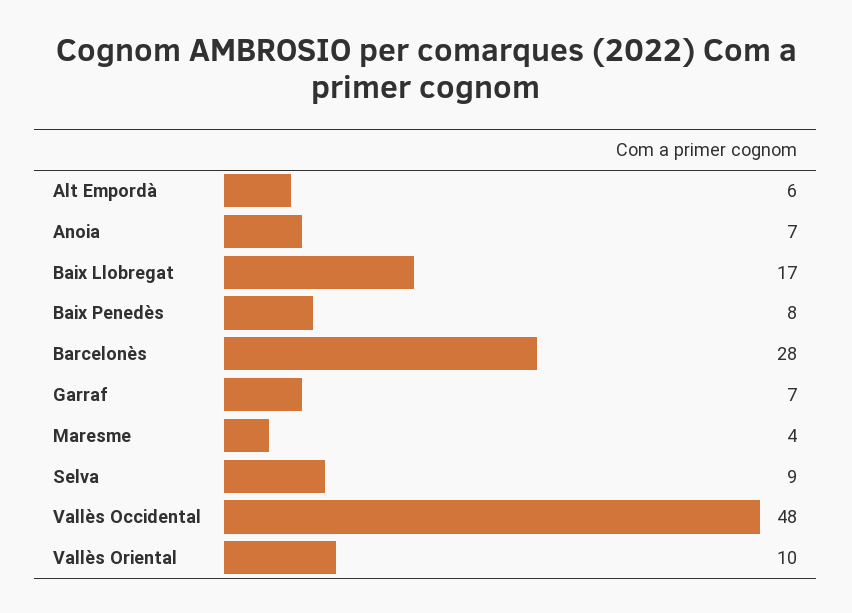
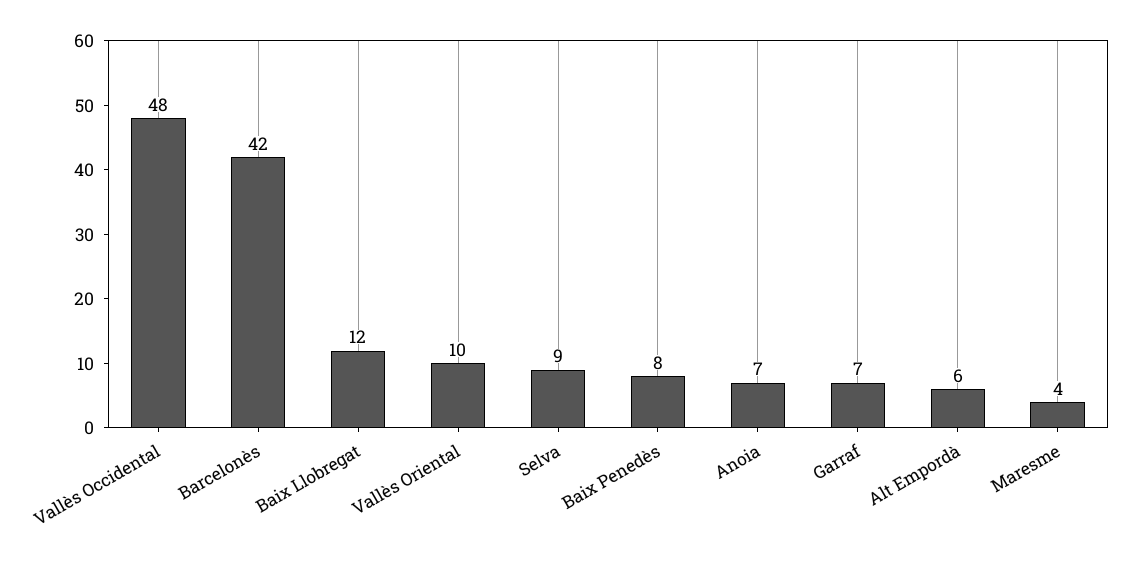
  {
    "Alt Empordà": 6,
    "Anoia": 7,
-   "Baix Llobregat": 17,
+   "Baix Llobregat": 12,
    "Baix Penedès": 8,
-   "Barcelonès": 28,
+   "Barcelonès": 42,
    "Garraf": 7,
    "Maresme": 4,
    "Selva": 9,
    "Vallès Occidental": 48,
    "Vallès Oriental": 10
  }

